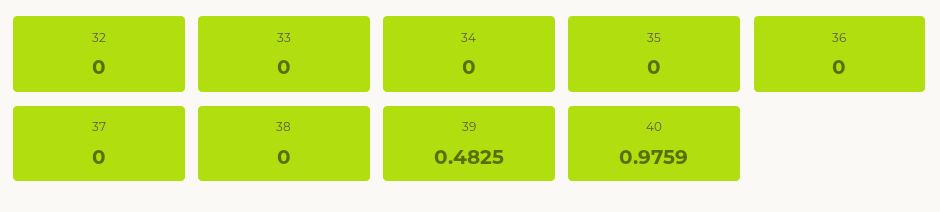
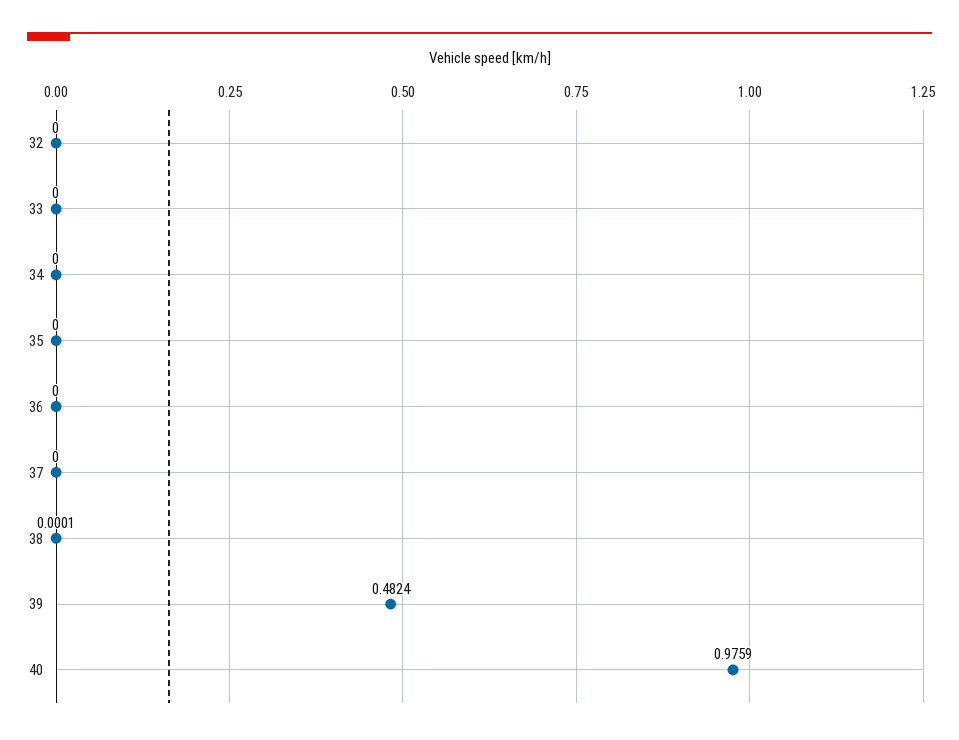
  {
    "32": 0,
    "33": 0,
    "34": 0,
    "35": 0,
    "36": 0,
    "37": 0,
-   "38": 0,
+   "38": 0.0001,
-   "39": 0.4825,
+   "39": 0.4824,
    "40": 0.9759
  }

